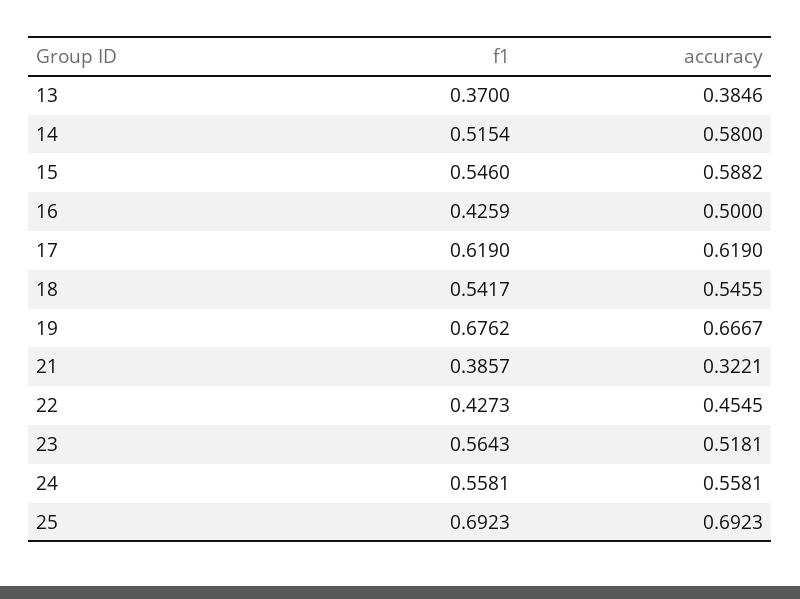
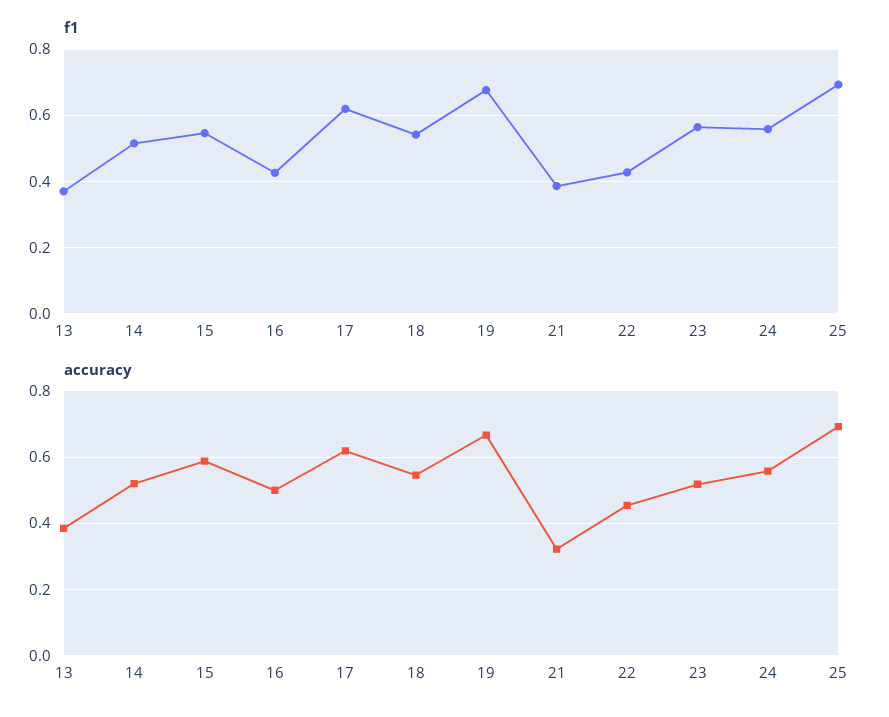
  {
    "f1": {
      "13": 0.37,
      "14": 0.5154,
      "15": 0.546,
      "16": 0.4259,
      "17": 0.619,
      "18": 0.5417,
      "19": 0.6762,
      "21": 0.3857,
      "22": 0.4273,
      "23": 0.5643,
      "24": 0.5581,
      "25": 0.6923
    },
    "accuracy": {
      "13": 0.3846,
-     "14": 0.58,
+     "14": 0.52,
      "15": 0.5882,
      "16": 0.5,
      "17": 0.619,
      "18": 0.5455,
      "19": 0.6667,
      "21": 0.3221,
      "22": 0.4545,
      "23": 0.5181,
      "24": 0.5581,
      "25": 0.6923
    }
  }

